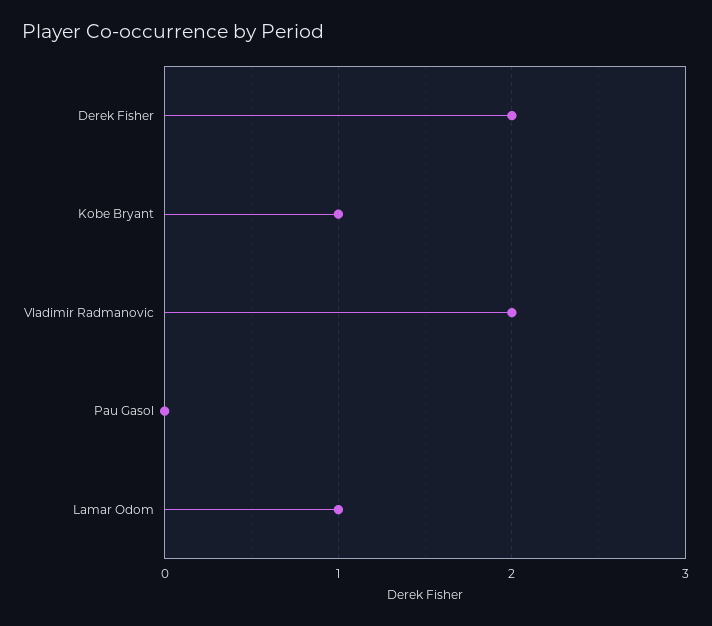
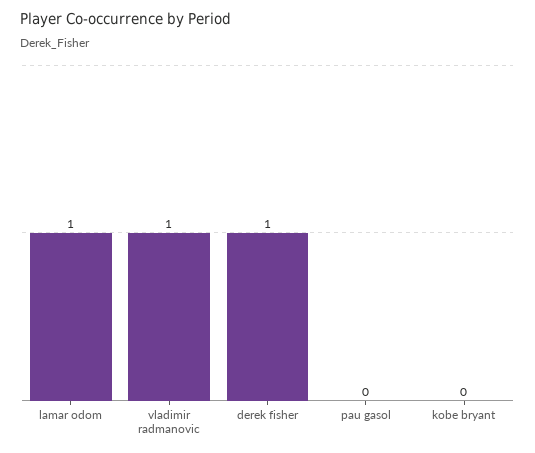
  {
-   "Derek Fisher": 2,
+   "Derek Fisher": 1,
-   "Kobe Bryant": 1,
+   "Kobe Bryant": 0,
-   "Vladimir Radmanovic": 2,
+   "Vladimir Radmanovic": 1,
    "Pau Gasol": 0,
    "Lamar Odom": 1
  }

